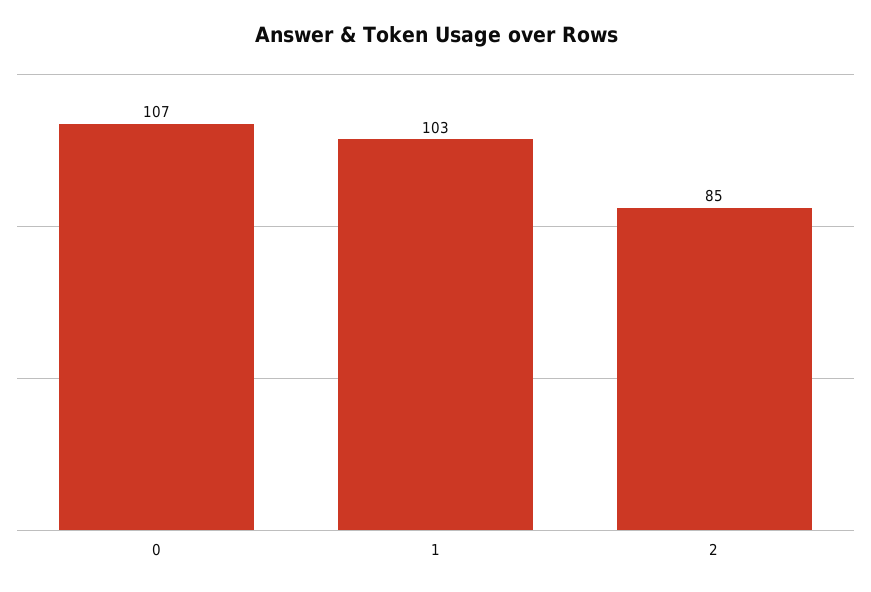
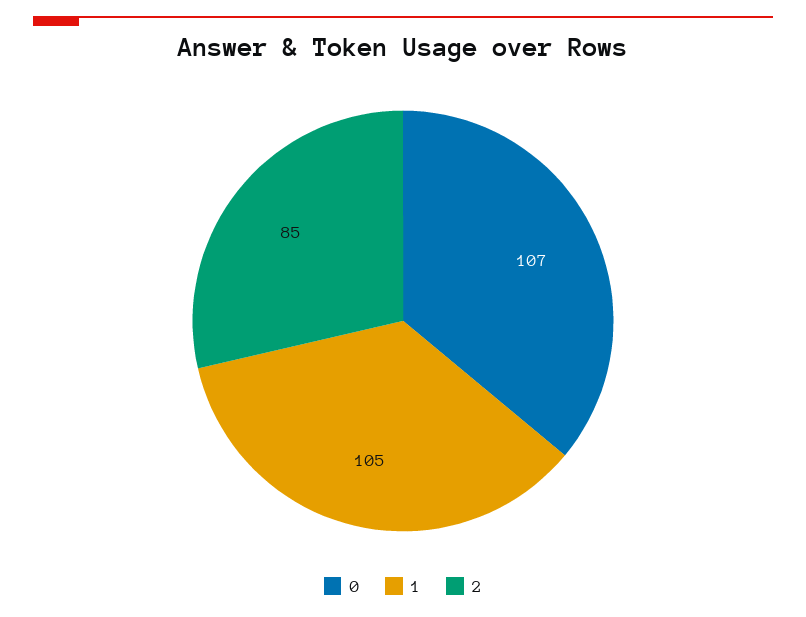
  {
    "0": 107,
-   "1": 103,
+   "1": 105,
    "2": 85
  }

